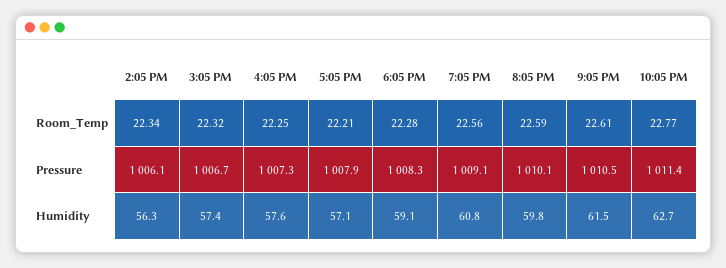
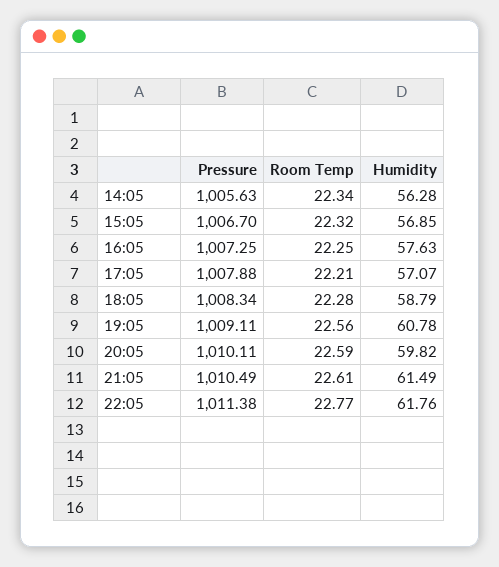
  {
    "2:05 PM": {
      "Room_Temp": 22.34,
-     "Pressure": 1006.1,
+     "Pressure": 1005.63,
      "Humidity": 56.28
    },
    "3:05 PM": {
      "Room_Temp": 22.32,
      "Pressure": 1006.7,
-     "Humidity": 57.4
+     "Humidity": 56.85
    },
    "4:05 PM": {
      "Room_Temp": 22.25,
      "Pressure": 1007.25,
      "Humidity": 57.63
    },
    "5:05 PM": {
      "Room_Temp": 22.21,
      "Pressure": 1007.88,
      "Humidity": 57.07
    },
    "6:05 PM": {
      "Room_Temp": 22.28,
      "Pressure": 1008.34,
-     "Humidity": 59.1
+     "Humidity": 58.79
    },
    "7:05 PM": {
      "Room_Temp": 22.56,
      "Pressure": 1009.11,
      "Humidity": 60.78
    },
    "8:05 PM": {
      "Room_Temp": 22.59,
      "Pressure": 1010.11,
      "Humidity": 59.82
    },
    "9:05 PM": {
      "Room_Temp": 22.61,
      "Pressure": 1010.49,
      "Humidity": 61.49
    },
    "10:05 PM": {
      "Room_Temp": 22.77,
      "Pressure": 1011.38,
-     "Humidity": 62.7
+     "Humidity": 61.76
    }
  }

